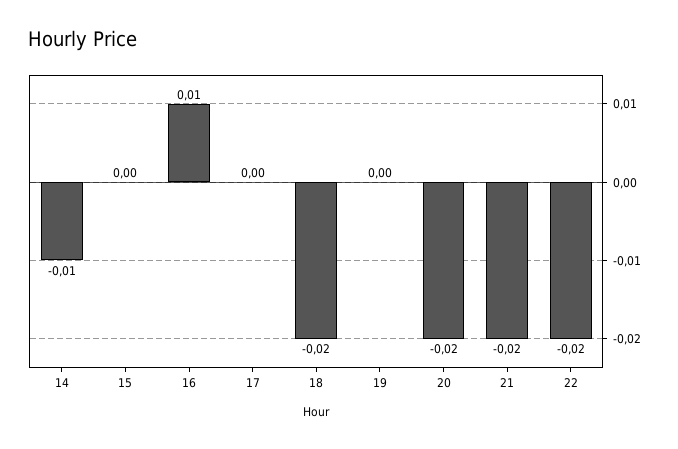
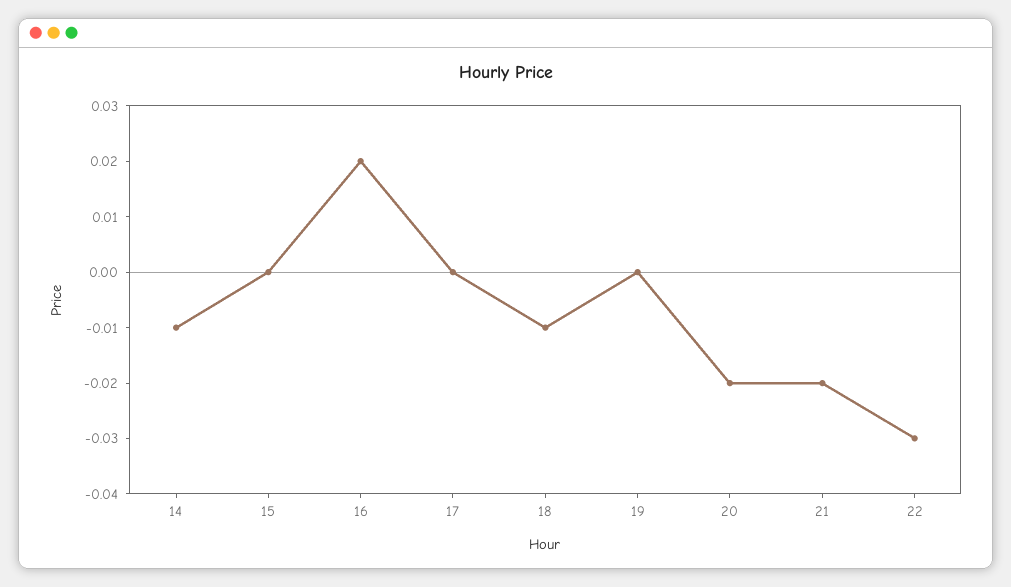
  {
    "14": -0.01,
    "15": 0,
-   "16": 0.01,
+   "16": 0.02,
    "17": 0,
-   "18": -0.02,
+   "18": -0.01,
    "19": 0,
    "20": -0.02,
    "21": -0.02,
-   "22": -0.02
+   "22": -0.03
  }

